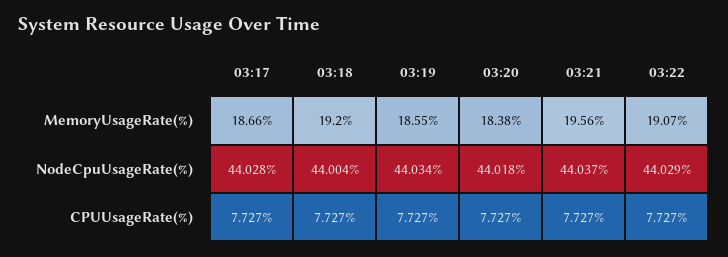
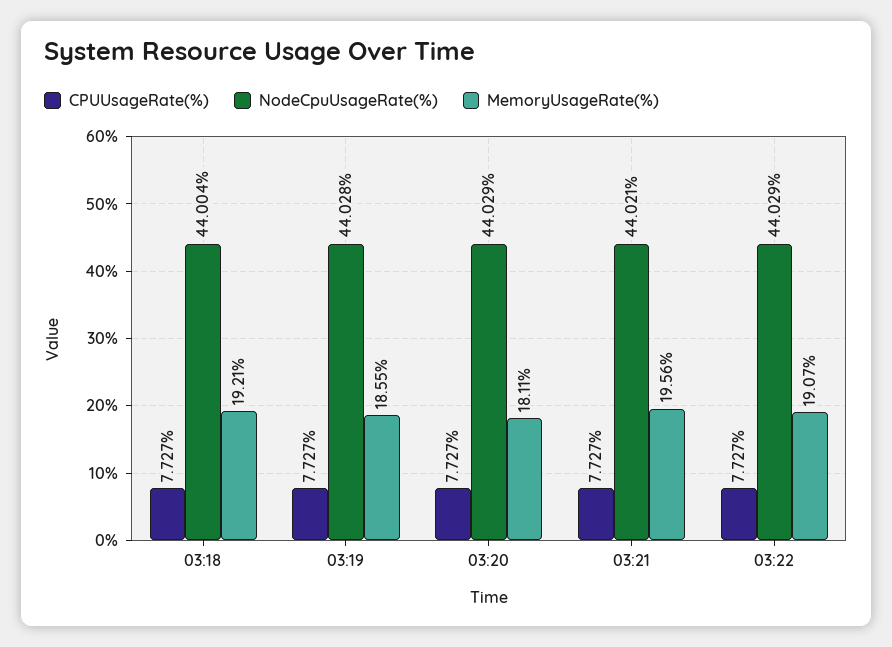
  {
    "MemoryUsageRate(%)": {
-     "03:17": 18.66,
-     "03:18": 19.2,
+     "03:18": 19.21,
      "03:19": 18.55,
-     "03:20": 18.38,
+     "03:20": 18.11,
      "03:21": 19.56,
      "03:22": 19.07
    },
    "NodeCpuUsageRate(%)": {
-     "03:17": 44.028,
      "03:18": 44.004,
-     "03:19": 44.034,
+     "03:19": 44.028,
-     "03:20": 44.018,
+     "03:20": 44.029,
-     "03:21": 44.037,
+     "03:21": 44.021,
      "03:22": 44.029
    },
    "CPUUsageRate(%)": {
-     "03:17": 7.727,
      "03:18": 7.727,
      "03:19": 7.727,
      "03:20": 7.727,
      "03:21": 7.727,
      "03:22": 7.727
    }
  }

